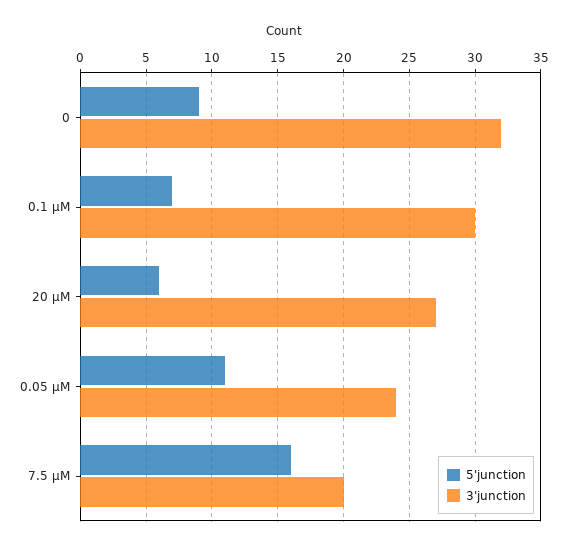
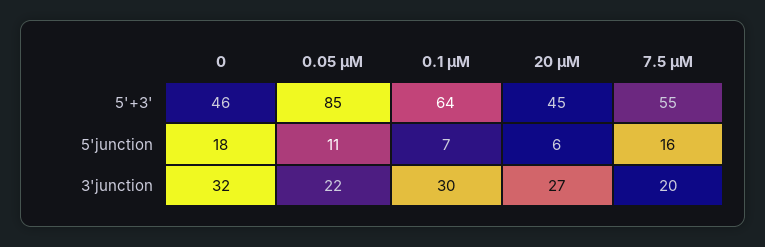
  {
    "5'junction": {
-     "0": 9,
+     "0": 18,
      "0.1 μM": 7,
      "20 μM": 6,
      "0.05 μM": 11,
      "7.5 μM": 16
    },
    "3'junction": {
      "0": 32,
      "0.1 μM": 30,
      "20 μM": 27,
-     "0.05 μM": 24,
+     "0.05 μM": 22,
      "7.5 μM": 20
-   }
+   },
+   "5'+3'": {
+     "0": 46,
+     "0.05 μM": 85,
+     "0.1 μM": 64,
+     "20 μM": 45,
+     "7.5 μM": 55
+   }
  }

